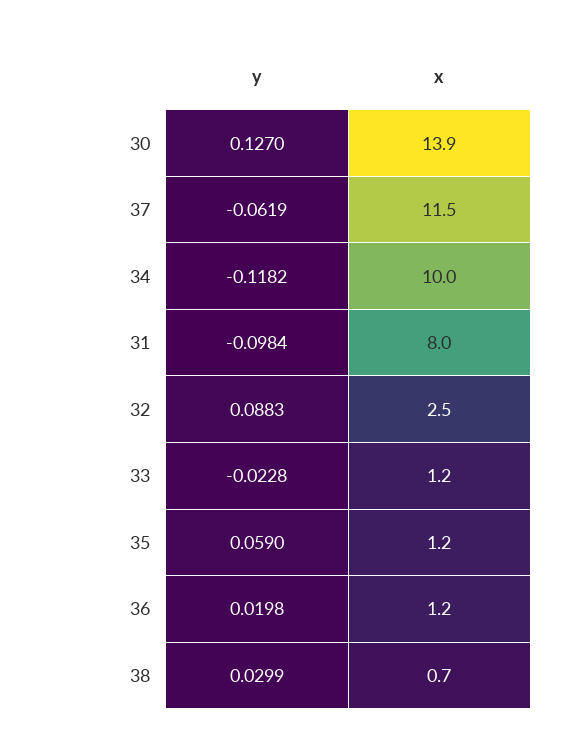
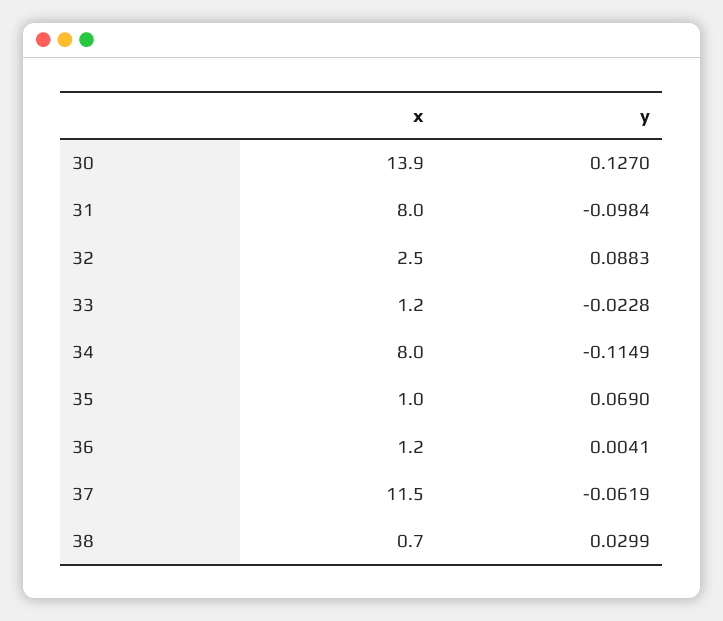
  {
    "y": {
      "30": 0.127,
      "37": -0.0619,
-     "34": -0.1182,
+     "34": -0.1149,
      "31": -0.0984,
      "32": 0.0883,
      "33": -0.0228,
-     "35": 0.059,
+     "35": 0.069,
-     "36": 0.0198,
+     "36": 0.0041,
      "38": 0.0299
    },
    "x": {
      "30": 13.9,
      "37": 11.5,
-     "34": 10,
+     "34": 8,
      "31": 8,
      "32": 2.5,
      "33": 1.2,
-     "35": 1.2,
+     "35": 1,
      "36": 1.2,
      "38": 0.7
    }
  }

